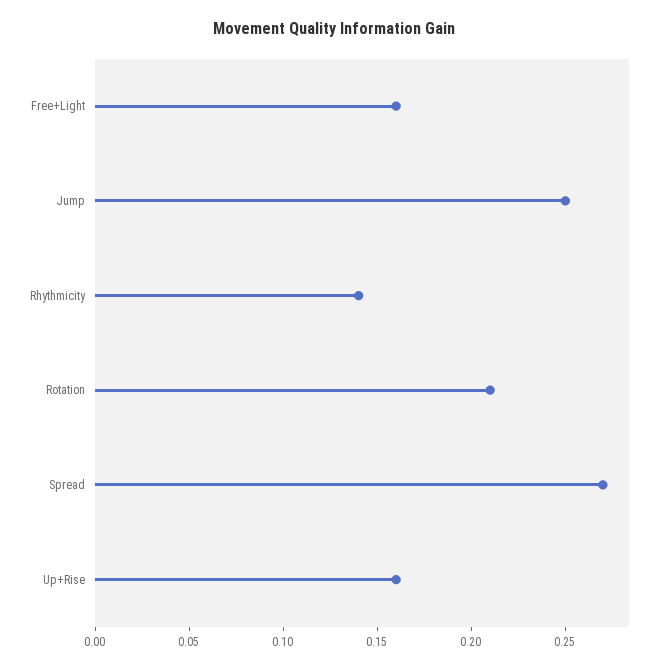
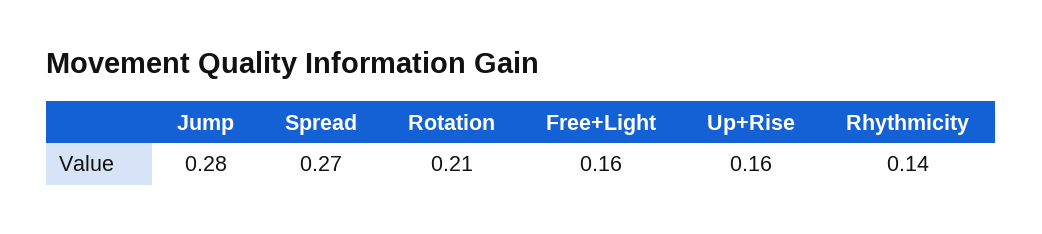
  {
    "Free+Light": 0.16,
-   "Jump": 0.25,
+   "Jump": 0.28,
    "Rhythmicity": 0.14,
    "Rotation": 0.21,
    "Spread": 0.27,
    "Up+Rise": 0.16
  }

